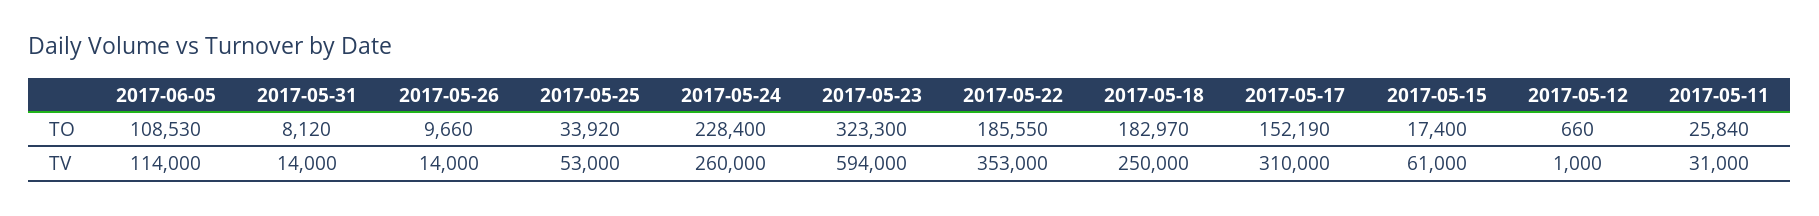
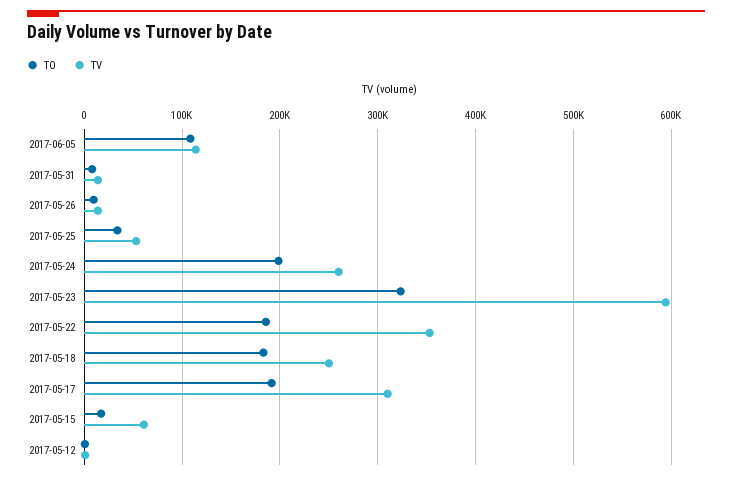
  {
    "TO": {
      "2017-06-05": 108530,
      "2017-05-31": 8120,
      "2017-05-26": 9660,
      "2017-05-25": 33920,
-     "2017-05-24": 228400,
+     "2017-05-24": 200000,
      "2017-05-23": 323300,
      "2017-05-22": 185550,
      "2017-05-18": 182970,
-     "2017-05-17": 152190,
+     "2017-05-17": 190000,
      "2017-05-15": 17400,
-     "2017-05-12": 660,
+     "2017-05-12": 660
-     "2017-05-11": 25840
    },
    "TV": {
      "2017-06-05": 114000,
      "2017-05-31": 14000,
      "2017-05-26": 14000,
      "2017-05-25": 53000,
      "2017-05-24": 260000,
      "2017-05-23": 594000,
      "2017-05-22": 353000,
      "2017-05-18": 250000,
      "2017-05-17": 310000,
      "2017-05-15": 61000,
-     "2017-05-12": 1000,
+     "2017-05-12": 1000
-     "2017-05-11": 31000
    }
  }

